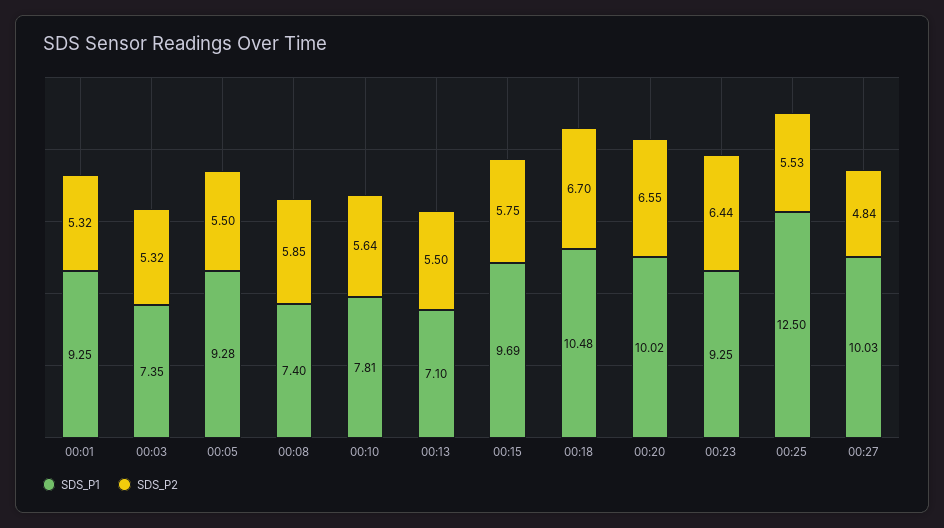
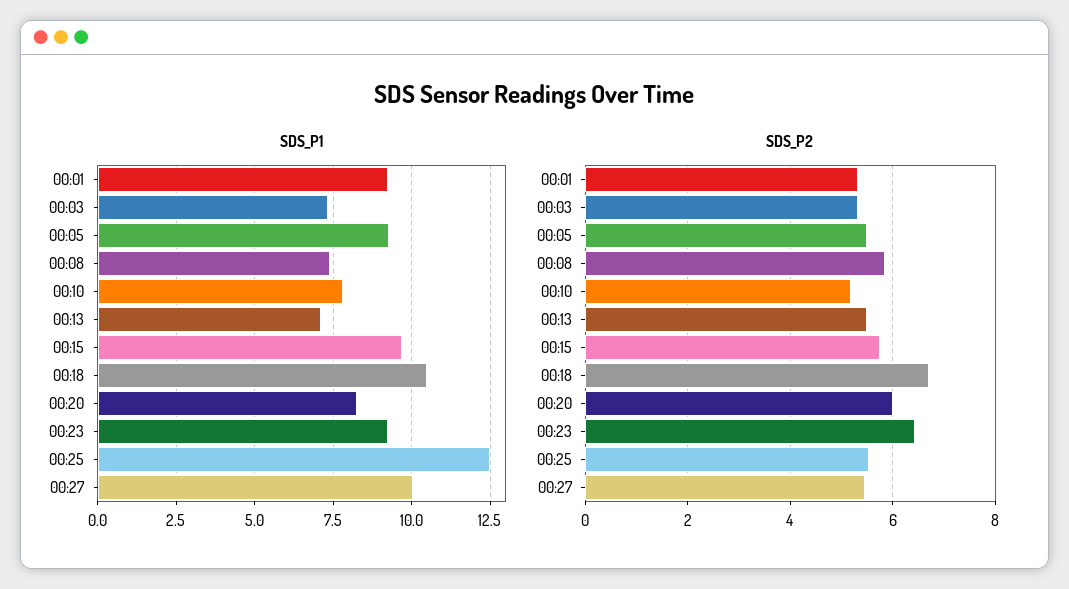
  {
    "SDS_P1": {
      "00:01": 9.25,
      "00:03": 7.35,
      "00:05": 9.28,
      "00:08": 7.4,
      "00:10": 7.81,
      "00:13": 7.1,
      "00:15": 9.69,
      "00:18": 10.48,
-     "00:20": 10.02,
+     "00:20": 8.25,
      "00:23": 9.25,
      "00:25": 12.5,
      "00:27": 10.03
    },
    "SDS_P2": {
      "00:01": 5.32,
      "00:03": 5.32,
      "00:05": 5.5,
      "00:08": 5.85,
-     "00:10": 5.64,
+     "00:10": 5.2,
      "00:13": 5.5,
      "00:15": 5.75,
      "00:18": 6.7,
-     "00:20": 6.55,
+     "00:20": 6,
      "00:23": 6.44,
      "00:25": 5.53,
-     "00:27": 4.84
+     "00:27": 5.4
    }
  }

